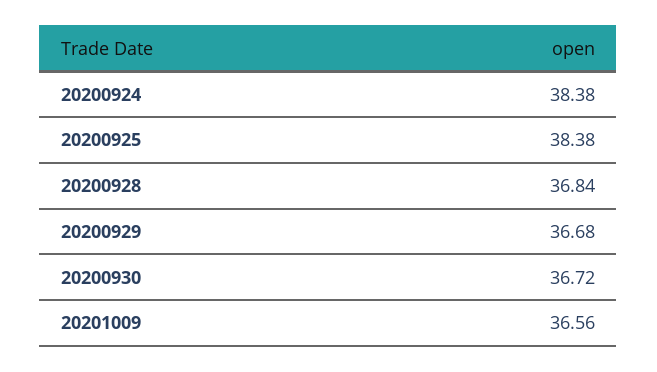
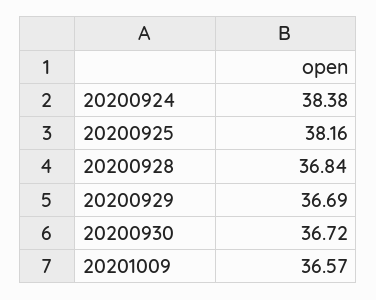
  {
    "20200924": 38.38,
-   "20200925": 38.38,
+   "20200925": 38.16,
    "20200928": 36.84,
-   "20200929": 36.68,
+   "20200929": 36.69,
    "20200930": 36.72,
-   "20201009": 36.56
+   "20201009": 36.57
  }

